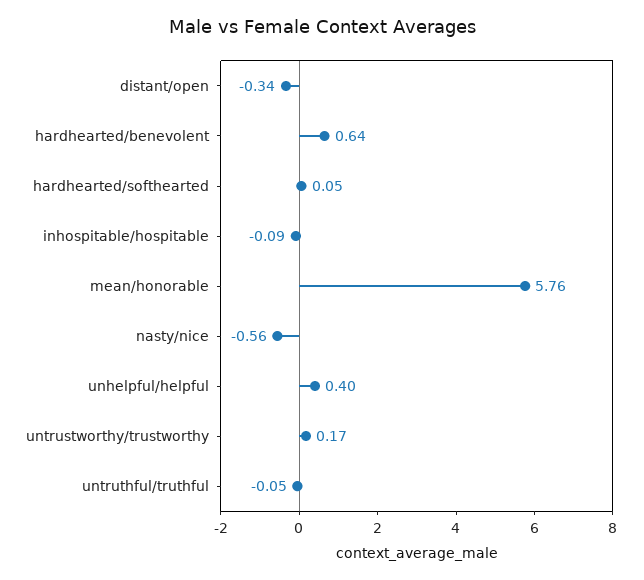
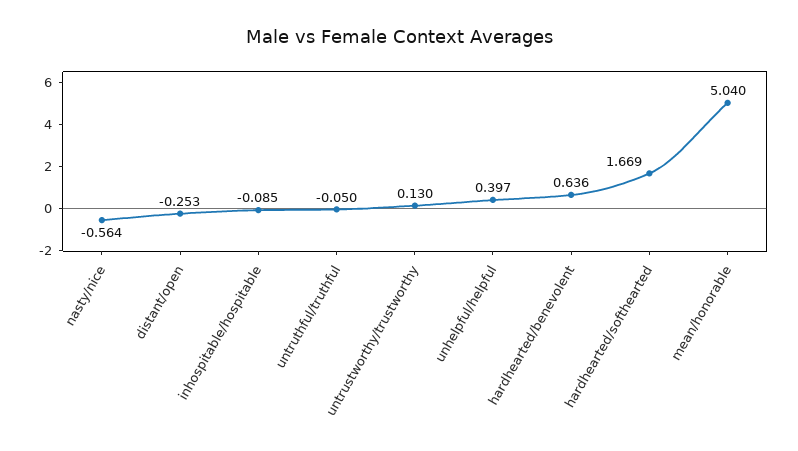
  {
-   "distant/open": -0.34,
+   "distant/open": -0.253,
    "hardhearted/benevolent": 0.636,
-   "hardhearted/softhearted": 0.05,
+   "hardhearted/softhearted": 1.669,
    "inhospitable/hospitable": -0.085,
-   "mean/honorable": 5.76,
+   "mean/honorable": 5.04,
    "nasty/nice": -0.564,
    "unhelpful/helpful": 0.397,
-   "untrustworthy/trustworthy": 0.17,
+   "untrustworthy/trustworthy": 0.13,
    "untruthful/truthful": -0.05
  }

